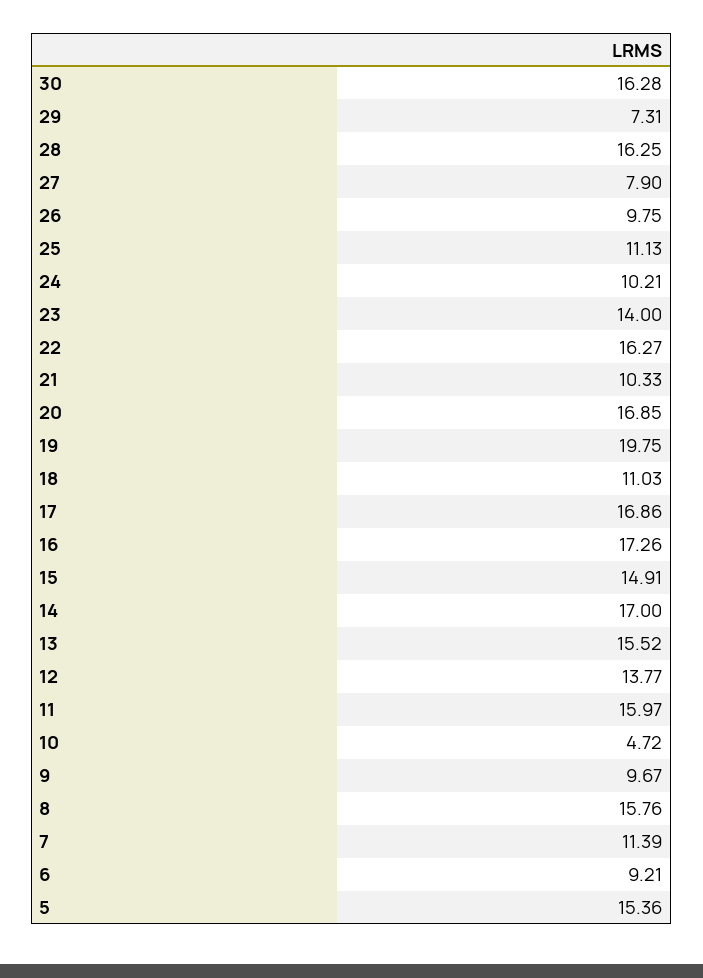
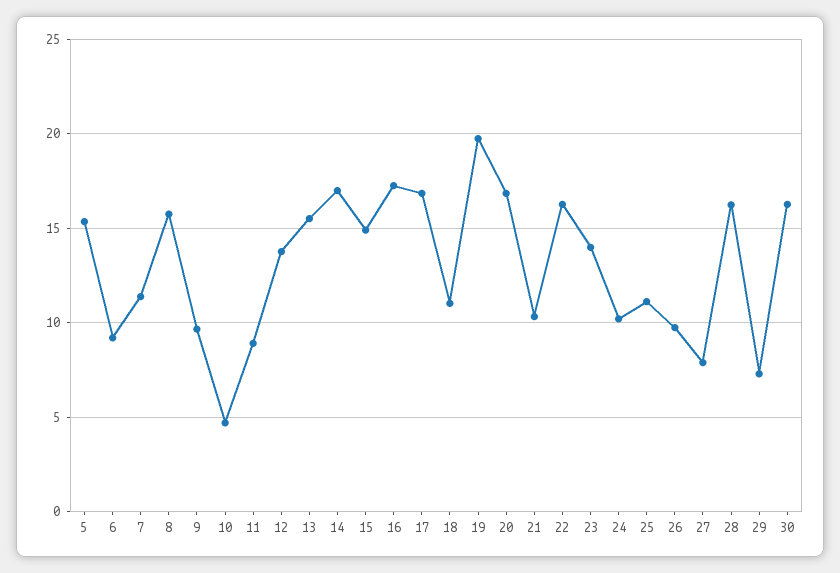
  {
    "30": 16.28,
    "29": 7.31,
    "28": 16.25,
    "27": 7.9,
    "26": 9.75,
    "25": 11.13,
    "24": 10.21,
    "23": 14,
    "22": 16.27,
    "21": 10.33,
    "20": 16.85,
    "19": 19.75,
    "18": 11.03,
    "17": 16.86,
    "16": 17.26,
    "15": 14.91,
    "14": 17,
    "13": 15.52,
    "12": 13.77,
-   "11": 15.97,
+   "11": 9,
    "10": 4.72,
    "9": 9.67,
    "8": 15.76,
    "7": 11.39,
    "6": 9.21,
    "5": 15.36
  }

